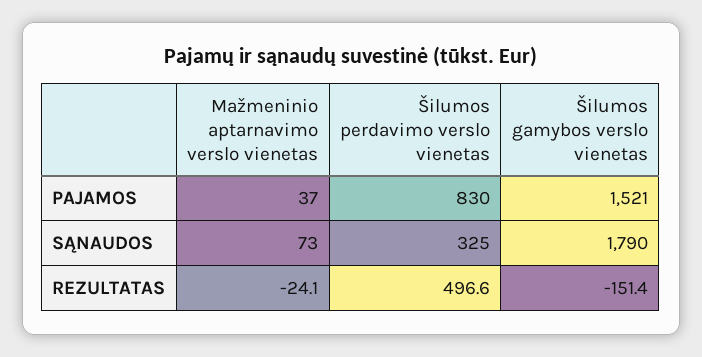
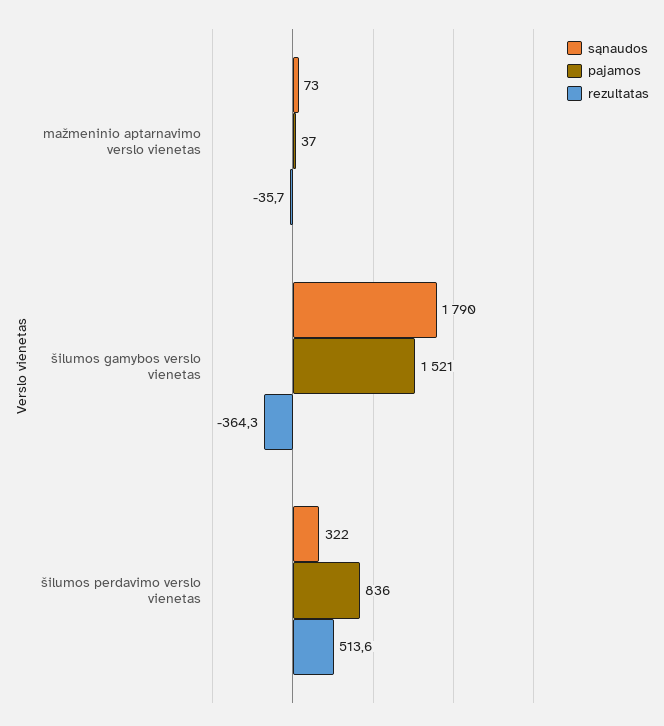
  {
    "PAJAMOS": {
      "Mažmeninio aptarnavimo verslo vienetas": 37,
-     "Šilumos perdavimo verslo vienetas": 830,
+     "Šilumos perdavimo verslo vienetas": 836,
      "Šilumos gamybos verslo vienetas": 1521
    },
    "SĄNAUDOS": {
      "Mažmeninio aptarnavimo verslo vienetas": 73,
-     "Šilumos perdavimo verslo vienetas": 325,
+     "Šilumos perdavimo verslo vienetas": 322,
      "Šilumos gamybos verslo vienetas": 1790
    },
    "REZULTATAS": {
-     "Mažmeninio aptarnavimo verslo vienetas": -24.1,
+     "Mažmeninio aptarnavimo verslo vienetas": -35.7,
-     "Šilumos perdavimo verslo vienetas": 496.6,
+     "Šilumos perdavimo verslo vienetas": 513.6,
-     "Šilumos gamybos verslo vienetas": -151.4
+     "Šilumos gamybos verslo vienetas": -364.3
    }
  }

